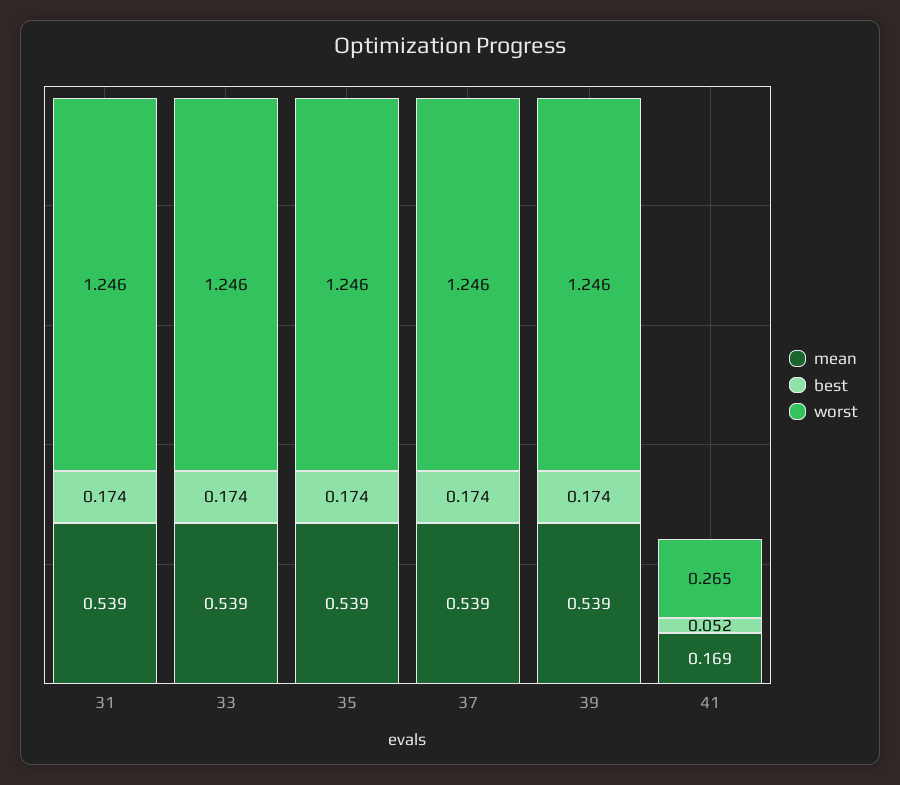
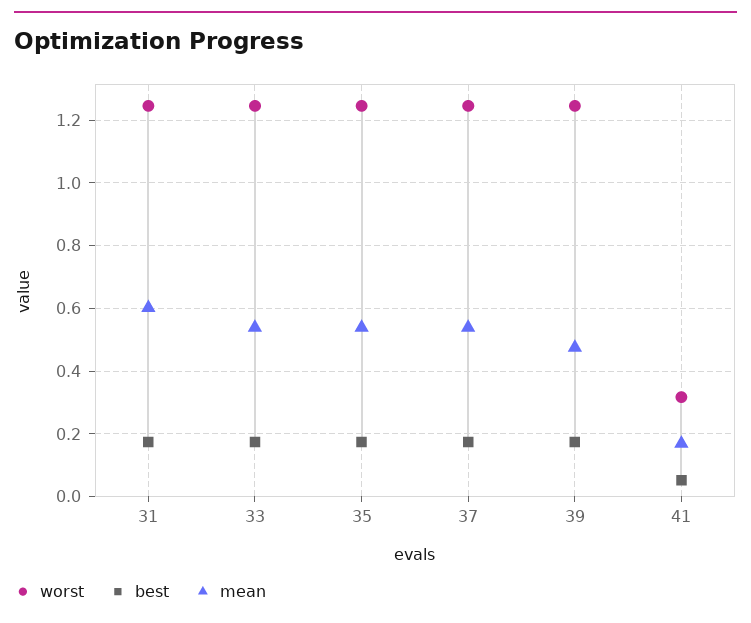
  {
    "mean": {
-     "31": 0.539,
+     "31": 0.6,
      "33": 0.539,
      "35": 0.539,
      "37": 0.539,
-     "39": 0.539,
+     "39": 0.48,
      "41": 0.169
    },
    "best": {
      "31": 0.174,
      "33": 0.174,
      "35": 0.174,
      "37": 0.174,
      "39": 0.174,
      "41": 0.052
    },
    "worst": {
      "31": 1.246,
      "33": 1.246,
      "35": 1.246,
      "37": 1.246,
      "39": 1.246,
-     "41": 0.265
+     "41": 0.32
    }
  }

